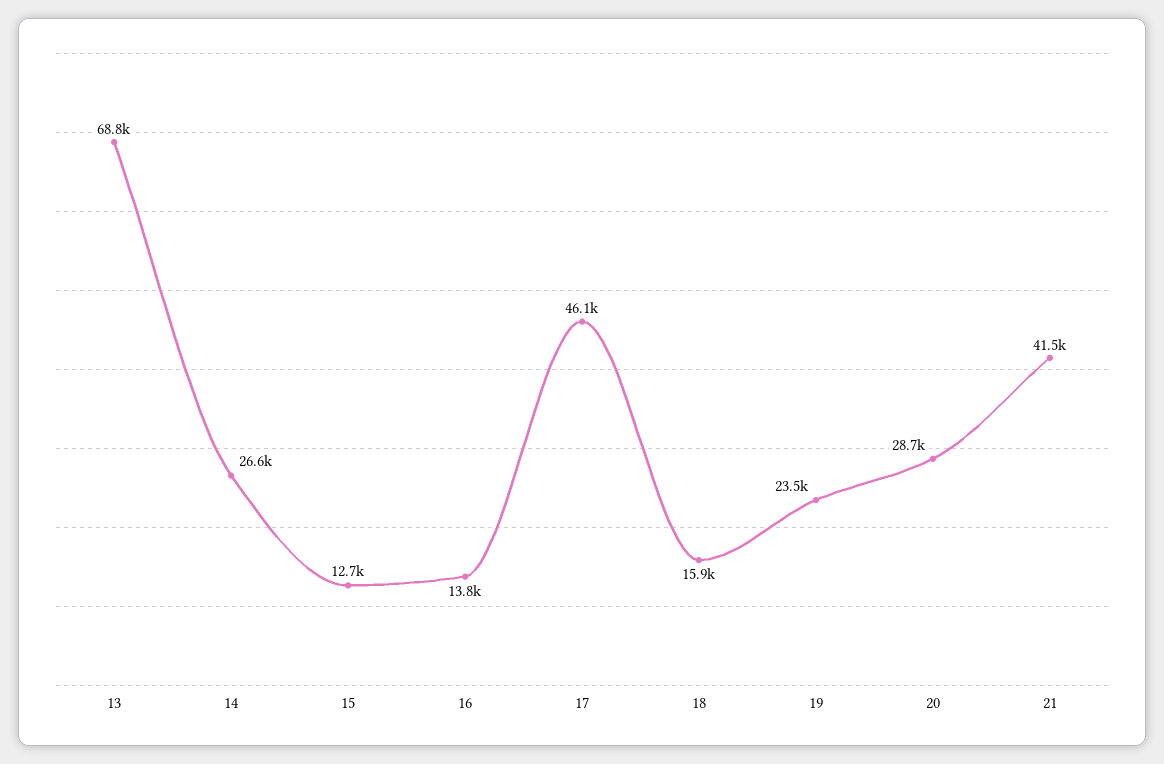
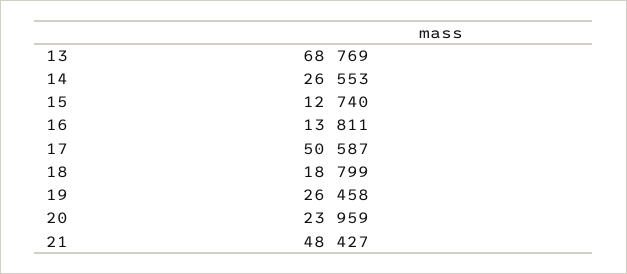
  {
    "13": 68769,
    "14": 26553,
    "15": 12740,
    "16": 13811,
-   "17": 46100,
+   "17": 50587,
-   "18": 15900,
+   "18": 18799,
-   "19": 23500,
+   "19": 26458,
-   "20": 28700,
+   "20": 23959,
-   "21": 41500
+   "21": 48427
  }

